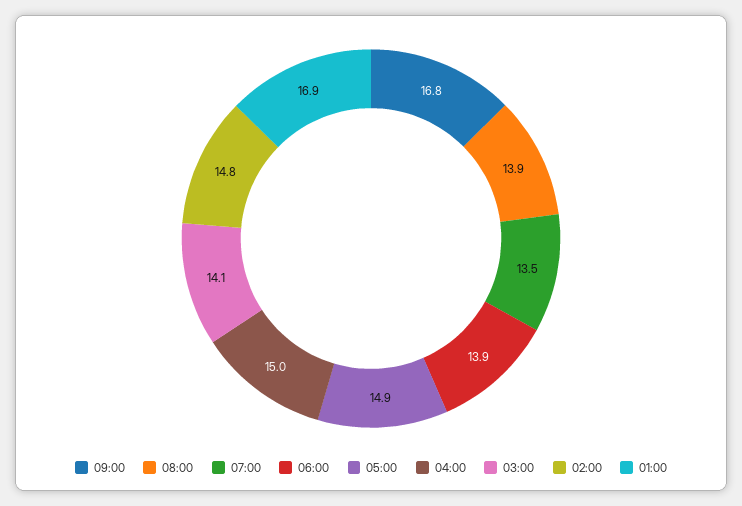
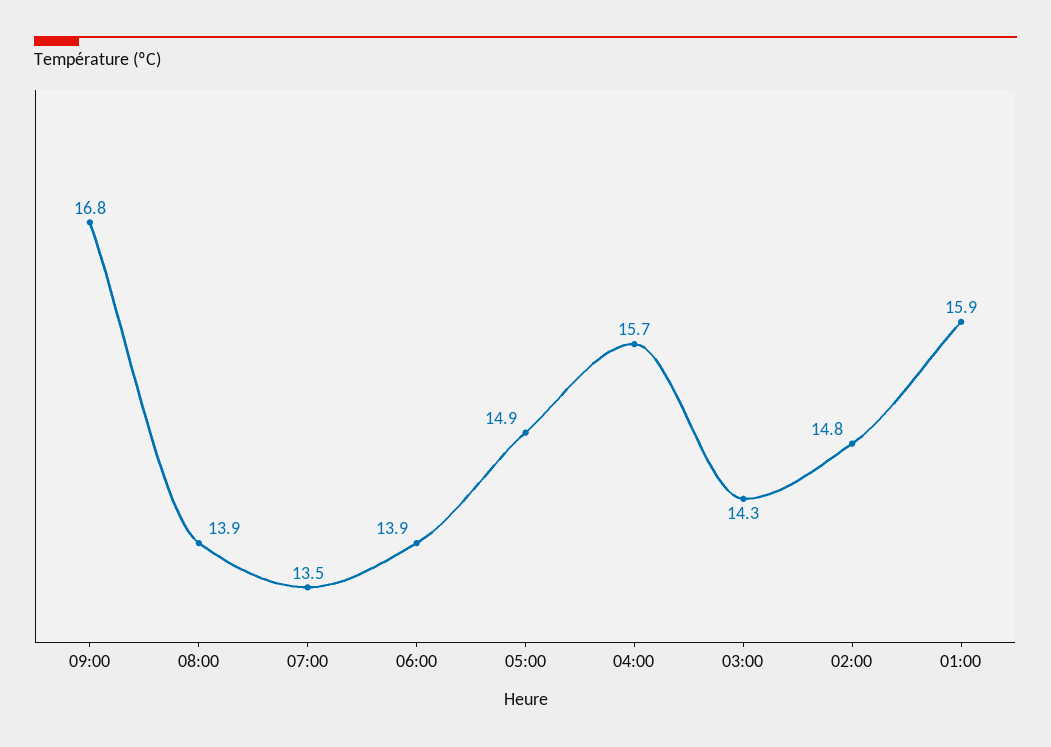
  {
    "09:00": 16.8,
    "08:00": 13.9,
    "07:00": 13.5,
    "06:00": 13.9,
    "05:00": 14.9,
-   "04:00": 15,
+   "04:00": 15.7,
-   "03:00": 14.1,
+   "03:00": 14.3,
    "02:00": 14.8,
-   "01:00": 16.9
+   "01:00": 15.9
  }

